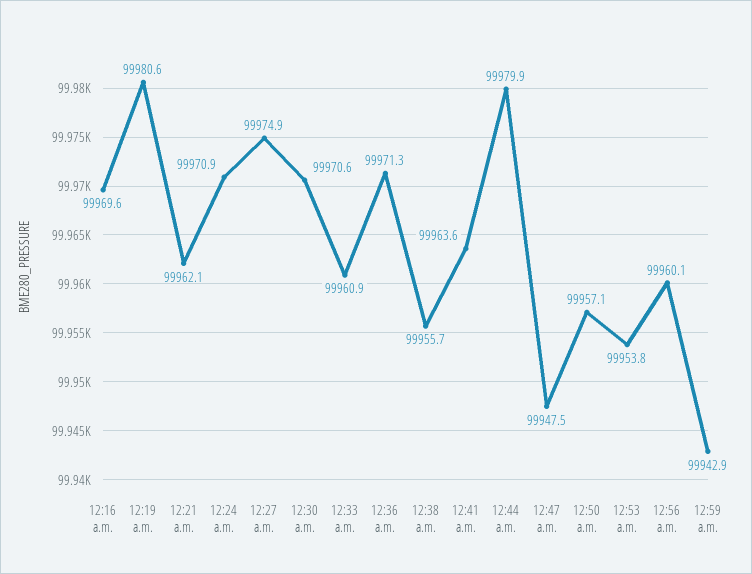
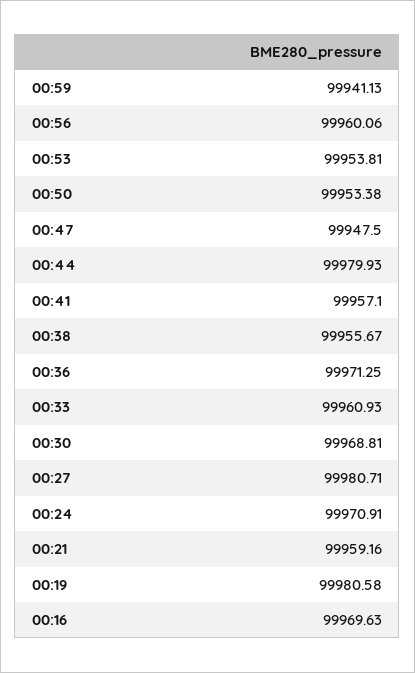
  {
    "12:16 a.m.": 99969.63,
    "12:19 a.m.": 99980.58,
-   "12:21 a.m.": 99962.1,
+   "12:21 a.m.": 99959.16,
    "12:24 a.m.": 99970.91,
-   "12:27 a.m.": 99974.9,
+   "12:27 a.m.": 99980.71,
-   "12:30 a.m.": 99970.6,
+   "12:30 a.m.": 99968.81,
    "12:33 a.m.": 99960.93,
    "12:36 a.m.": 99971.25,
    "12:38 a.m.": 99955.67,
-   "12:41 a.m.": 99963.6,
+   "12:41 a.m.": 99957.1,
    "12:44 a.m.": 99979.93,
    "12:47 a.m.": 99947.5,
-   "12:50 a.m.": 99957.1,
+   "12:50 a.m.": 99953.38,
    "12:53 a.m.": 99953.81,
    "12:56 a.m.": 99960.06,
-   "12:59 a.m.": 99942.9
+   "12:59 a.m.": 99941.13
  }

